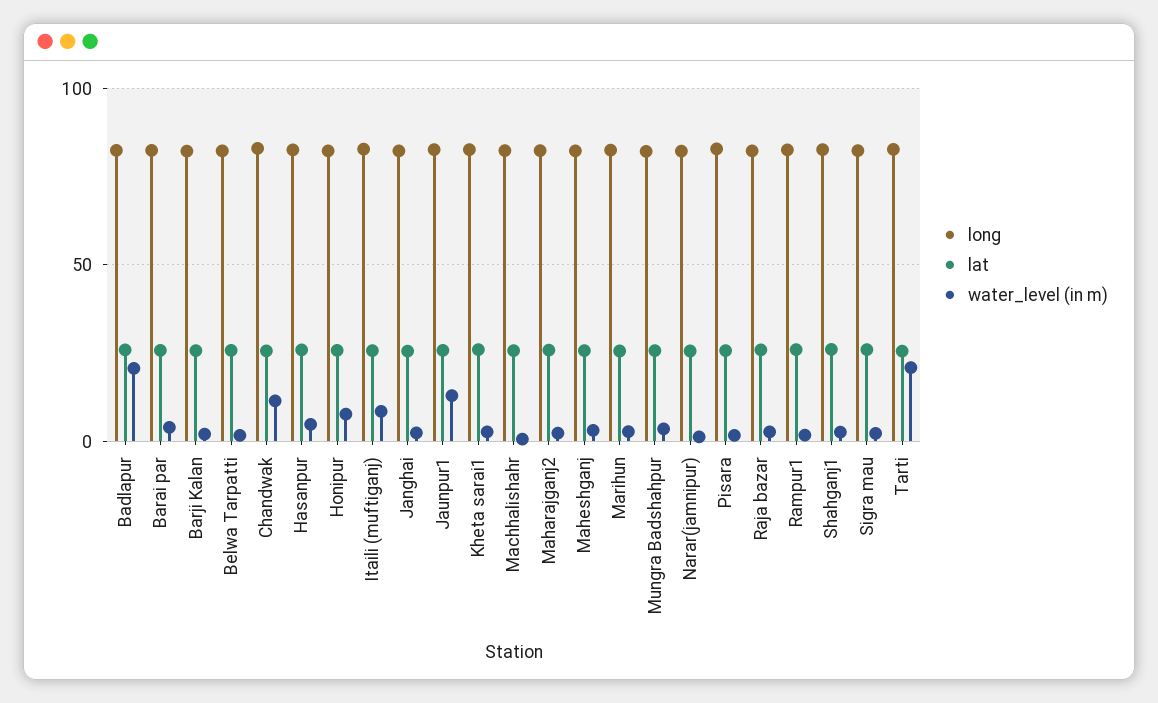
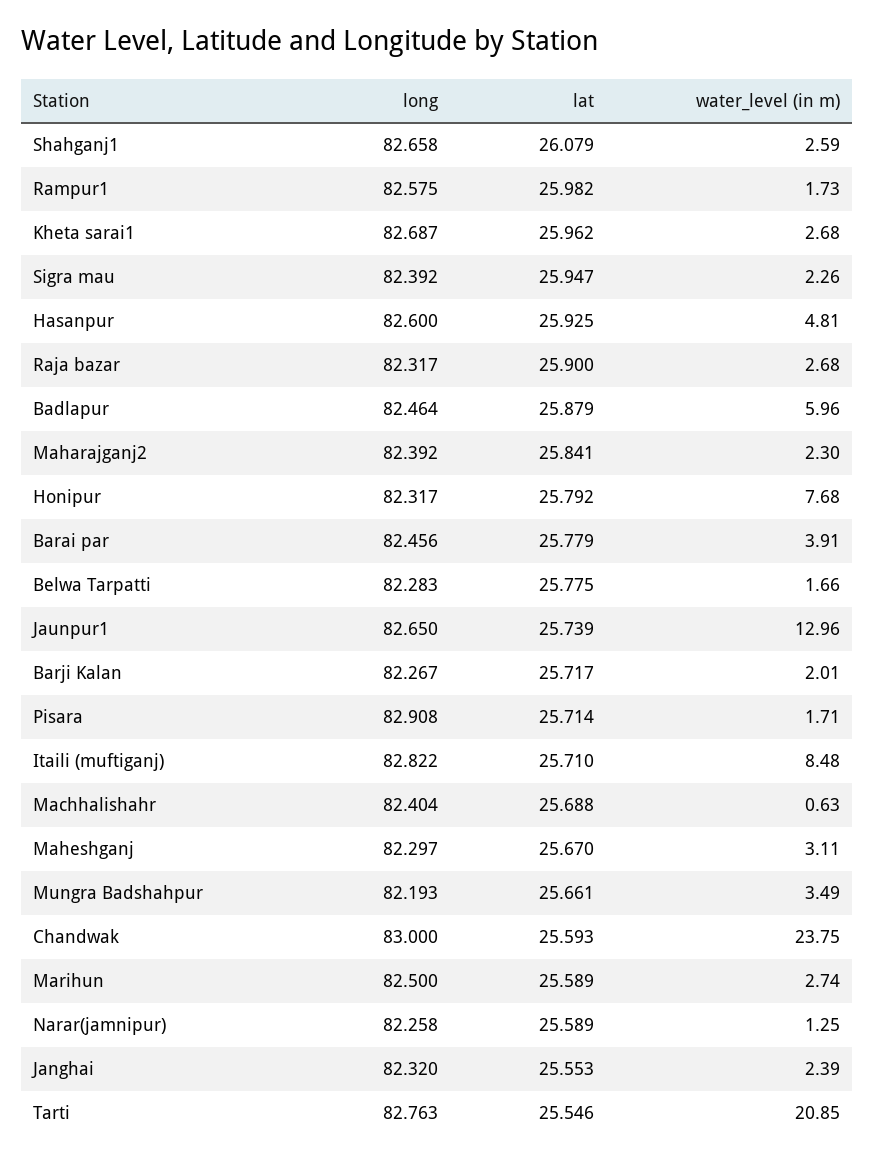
  {
    "long": {
      "Badlapur": 82.464,
      "Barai par": 82.456,
      "Barji Kalan": 82.267,
      "Belwa Tarpatti": 82.283,
      "Chandwak": 83,
      "Hasanpur": 82.6,
      "Honipur": 82.317,
      "Itaili (muftiganj)": 82.822,
      "Janghai": 82.32,
      "Jaunpur1": 82.65,
      "Kheta sarai1": 82.687,
      "Machhalishahr": 82.404,
      "Maharajganj2": 82.392,
      "Maheshganj": 82.297,
      "Marihun": 82.5,
      "Mungra Badshahpur": 82.193,
      "Narar(jamnipur)": 82.258,
      "Pisara": 82.908,
      "Raja bazar": 82.317,
      "Rampur1": 82.575,
      "Shahganj1": 82.658,
      "Sigra mau": 82.392,
      "Tarti": 82.763
    },
    "lat": {
      "Badlapur": 25.879,
      "Barai par": 25.779,
      "Barji Kalan": 25.717,
      "Belwa Tarpatti": 25.775,
      "Chandwak": 25.593,
      "Hasanpur": 25.925,
      "Honipur": 25.792,
      "Itaili (muftiganj)": 25.71,
      "Janghai": 25.553,
      "Jaunpur1": 25.739,
      "Kheta sarai1": 25.962,
      "Machhalishahr": 25.688,
      "Maharajganj2": 25.841,
      "Maheshganj": 25.67,
      "Marihun": 25.589,
      "Mungra Badshahpur": 25.661,
      "Narar(jamnipur)": 25.589,
      "Pisara": 25.714,
      "Raja bazar": 25.9,
      "Rampur1": 25.982,
      "Shahganj1": 26.079,
      "Sigra mau": 25.947,
      "Tarti": 25.546
    },
    "water_level (in m)": {
-     "Badlapur": 20,
+     "Badlapur": 5.96,
      "Barai par": 3.91,
      "Barji Kalan": 2.01,
      "Belwa Tarpatti": 1.66,
-     "Chandwak": 10,
+     "Chandwak": 23.75,
      "Hasanpur": 4.81,
      "Honipur": 7.68,
      "Itaili (muftiganj)": 8.48,
      "Janghai": 2.39,
      "Jaunpur1": 12.96,
      "Kheta sarai1": 2.68,
      "Machhalishahr": 0.63,
      "Maharajganj2": 2.3,
      "Maheshganj": 3.11,
      "Marihun": 2.74,
      "Mungra Badshahpur": 3.49,
      "Narar(jamnipur)": 1.25,
      "Pisara": 1.71,
      "Raja bazar": 2.68,
      "Rampur1": 1.73,
      "Shahganj1": 2.59,
      "Sigra mau": 2.26,
      "Tarti": 20.85
    }
  }

